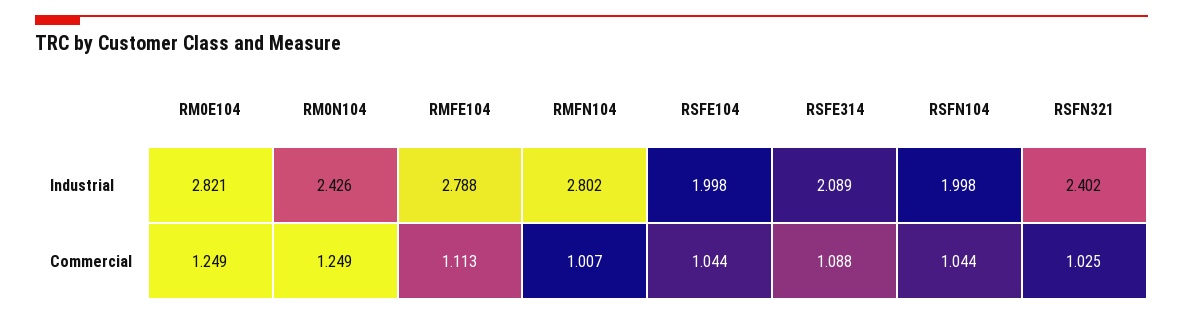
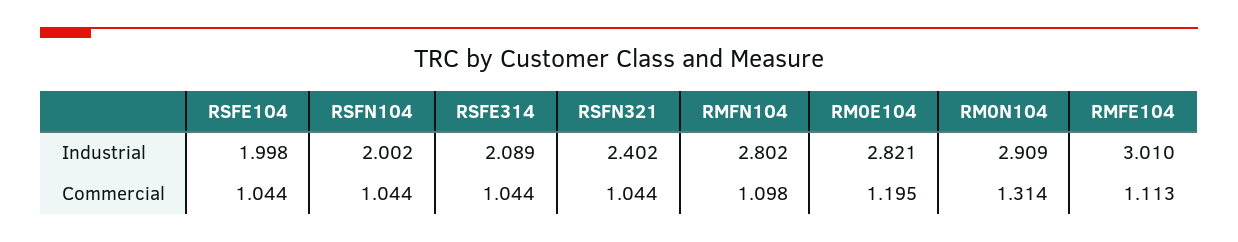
  {
    "RM0E104": {
      "Industrial": 2.821,
-     "Commercial": 1.249
+     "Commercial": 1.195
    },
    "RM0N104": {
-     "Industrial": 2.426,
+     "Industrial": 2.909,
-     "Commercial": 1.249
+     "Commercial": 1.314
    },
    "RMFE104": {
-     "Industrial": 2.788,
+     "Industrial": 3.01,
      "Commercial": 1.113
    },
    "RMFN104": {
      "Industrial": 2.802,
-     "Commercial": 1.007
+     "Commercial": 1.098
    },
    "RSFE104": {
      "Industrial": 1.998,
      "Commercial": 1.044
    },
    "RSFE314": {
      "Industrial": 2.089,
-     "Commercial": 1.088
+     "Commercial": 1.044
    },
    "RSFN104": {
-     "Industrial": 1.998,
+     "Industrial": 2.002,
      "Commercial": 1.044
    },
    "RSFN321": {
      "Industrial": 2.402,
-     "Commercial": 1.025
+     "Commercial": 1.044
    }
  }

